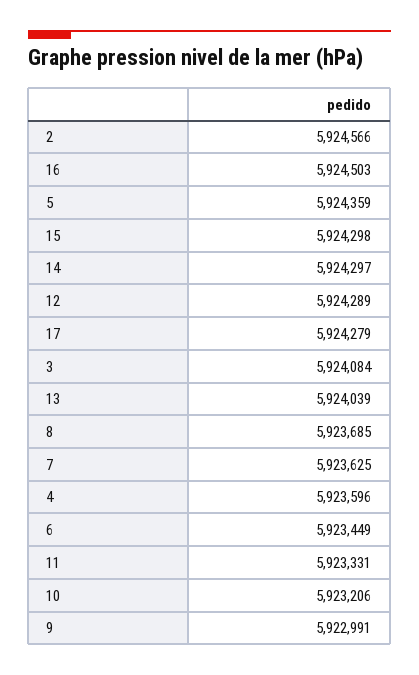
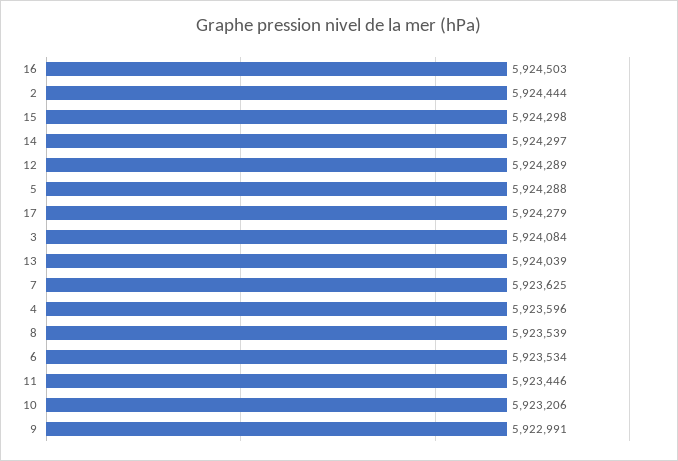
  {
-   "2": 5924566,
+   "2": 5924444,
    "16": 5924503,
-   "5": 5924359,
+   "5": 5924288,
    "15": 5924298,
    "14": 5924297,
    "12": 5924289,
    "17": 5924279,
    "3": 5924084,
    "13": 5924039,
-   "8": 5923685,
+   "8": 5923539,
    "7": 5923625,
    "4": 5923596,
-   "6": 5923449,
+   "6": 5923534,
-   "11": 5923331,
+   "11": 5923446,
    "10": 5923206,
    "9": 5922991
  }

